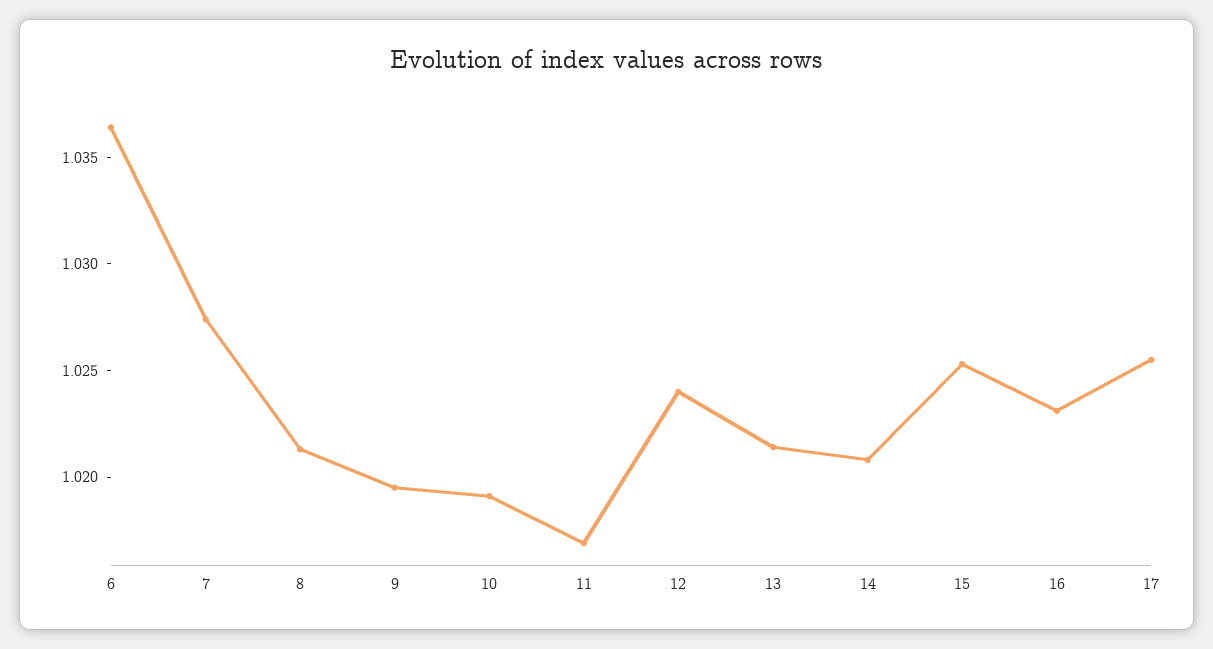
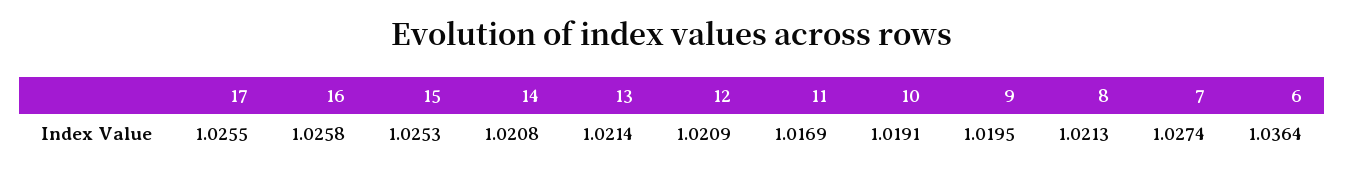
  {
    "6": 1.0364,
    "7": 1.0274,
    "8": 1.0213,
    "9": 1.0195,
    "10": 1.0191,
    "11": 1.0169,
-   "12": 1.024,
+   "12": 1.0209,
    "13": 1.0214,
    "14": 1.0208,
    "15": 1.0253,
-   "16": 1.023,
+   "16": 1.0258,
    "17": 1.0255
  }

